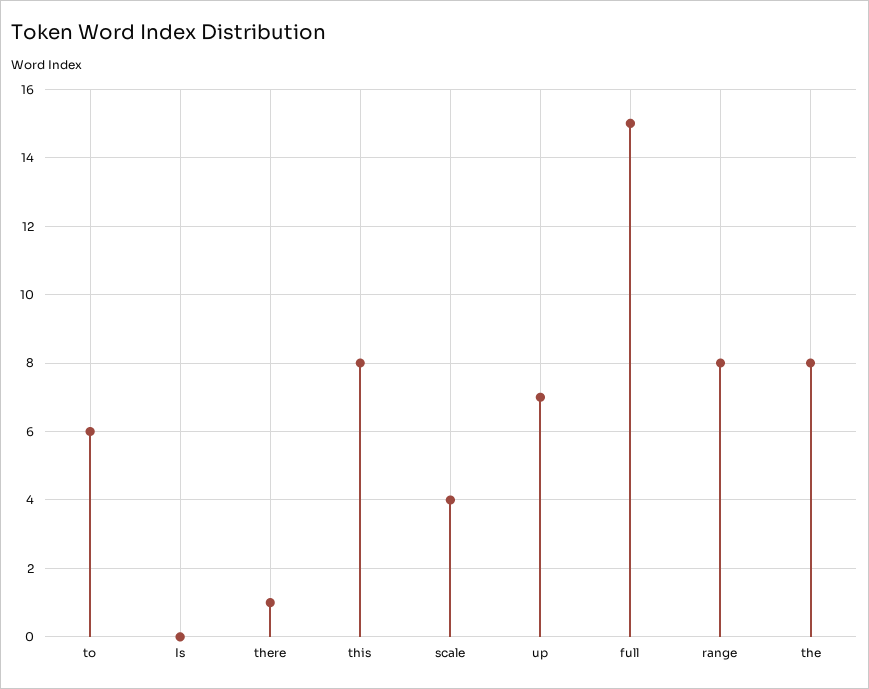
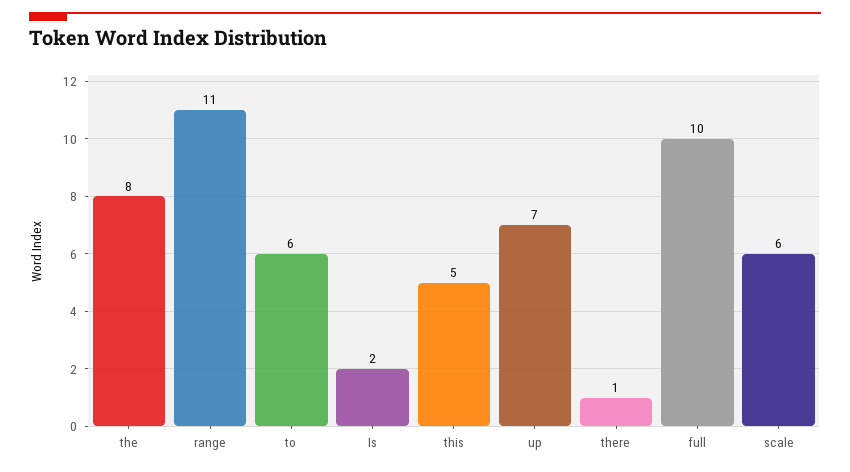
  {
    "to": 6,
-   "Is": 0,
+   "Is": 2,
    "there": 1,
-   "this": 8,
+   "this": 5,
-   "scale": 4,
+   "scale": 6,
    "up": 7,
-   "full": 15,
+   "full": 10,
-   "range": 8,
+   "range": 11,
    "the": 8
  }

